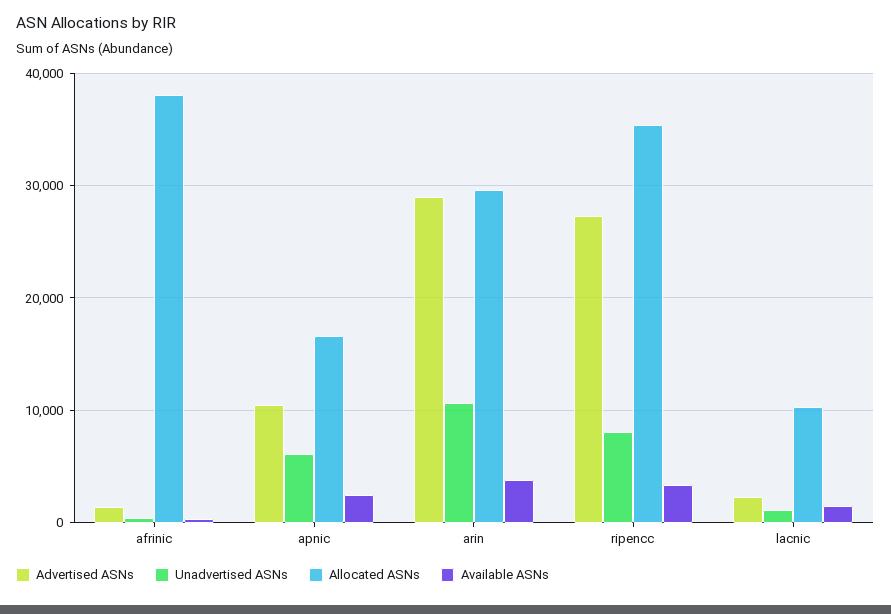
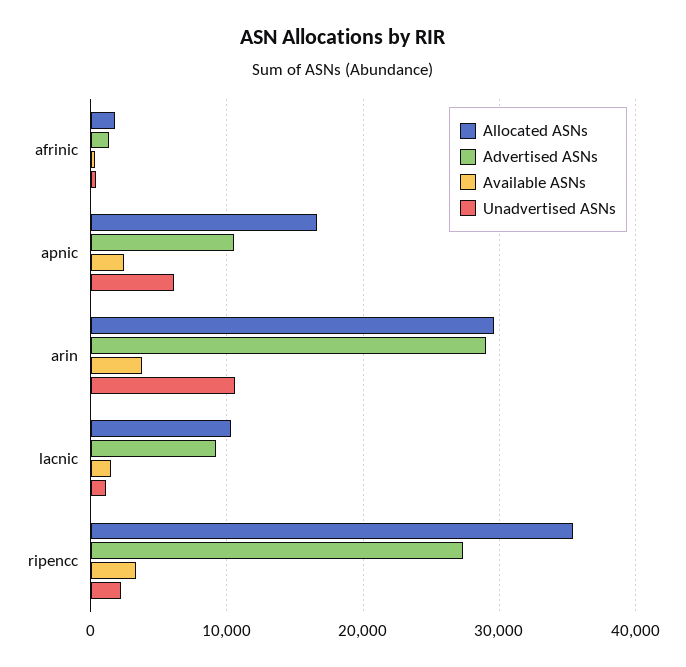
  {
    "Advertised ASNs": {
      "afrinic": 1000,
      "apnic": 11000,
      "arin": 29000,
      "ripencc": 27000,
-     "lacnic": 2000
+     "lacnic": 9000
    },
    "Unadvertised ASNs": {
      "afrinic": 0,
      "apnic": 6000,
      "arin": 11000,
-     "ripencc": 8000,
+     "ripencc": 2000,
      "lacnic": 1000
    },
    "Allocated ASNs": {
-     "afrinic": 38000,
+     "afrinic": 2000,
      "apnic": 17000,
      "arin": 30000,
      "ripencc": 35000,
      "lacnic": 10000
    },
    "Available ASNs": {
      "afrinic": 0,
      "apnic": 2000,
      "arin": 4000,
      "ripencc": 3000,
      "lacnic": 1000
    }
  }

